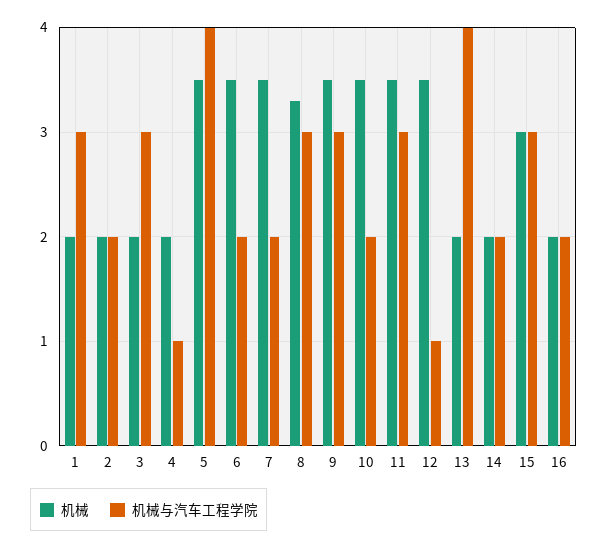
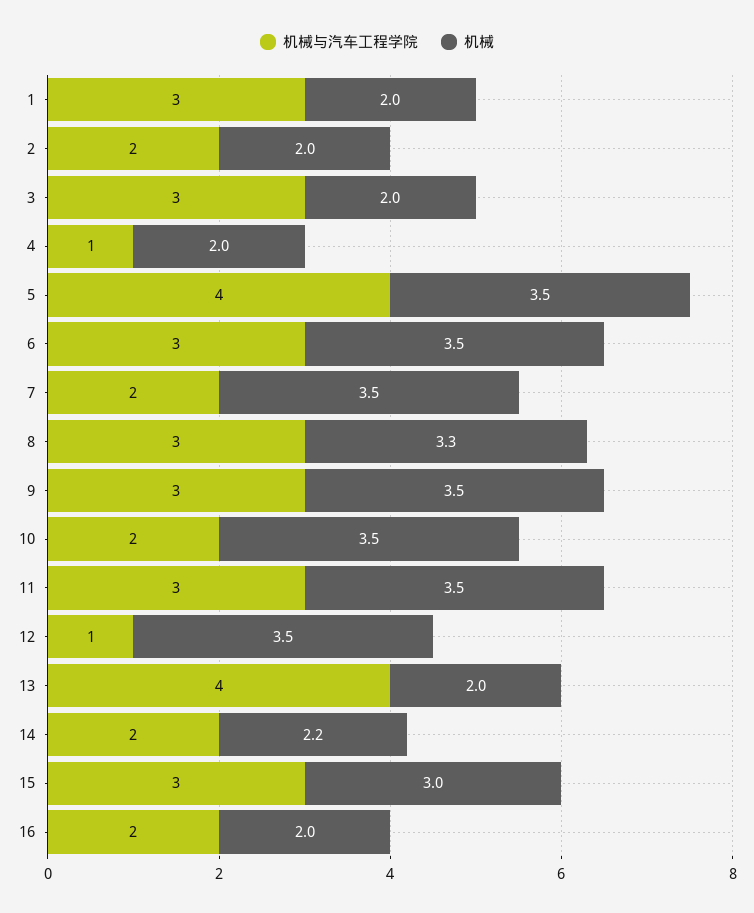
  {
    "机械": {
      "1": 2,
      "2": 2,
      "3": 2,
      "4": 2,
      "5": 3.5,
      "6": 3.5,
      "7": 3.5,
      "8": 3.3,
      "9": 3.5,
      "10": 3.5,
      "11": 3.5,
      "12": 3.5,
      "13": 2,
-     "14": 2,
+     "14": 2.2,
      "15": 3,
      "16": 2
    },
    "机械与汽车工程学院": {
      "1": 3,
      "2": 2,
      "3": 3,
      "4": 1,
      "5": 4,
-     "6": 2,
+     "6": 3,
      "7": 2,
      "8": 3,
      "9": 3,
      "10": 2,
      "11": 3,
      "12": 1,
      "13": 4,
      "14": 2,
      "15": 3,
      "16": 2
    }
  }

